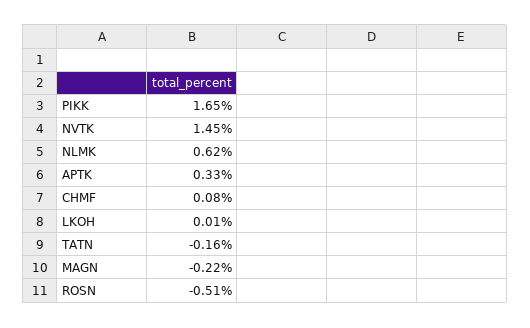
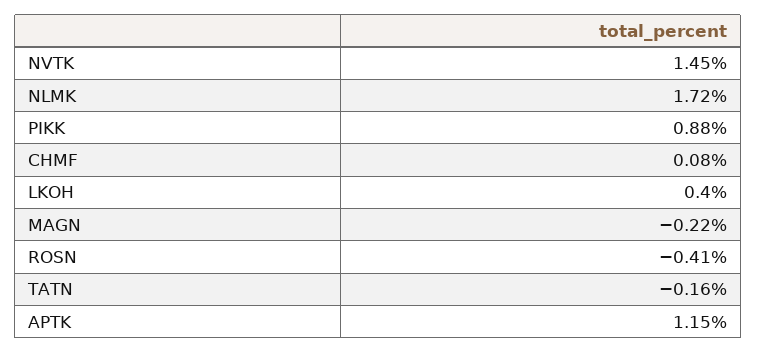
  {
-   "PIKK": 1.65,
+   "PIKK": 0.88,
    "NVTK": 1.45,
-   "NLMK": 0.62,
+   "NLMK": 1.72,
-   "APTK": 0.33,
+   "APTK": 1.15,
    "CHMF": 0.08,
-   "LKOH": 0.01,
+   "LKOH": 0.4,
    "TATN": -0.16,
    "MAGN": -0.22,
-   "ROSN": -0.51
+   "ROSN": -0.41
  }

